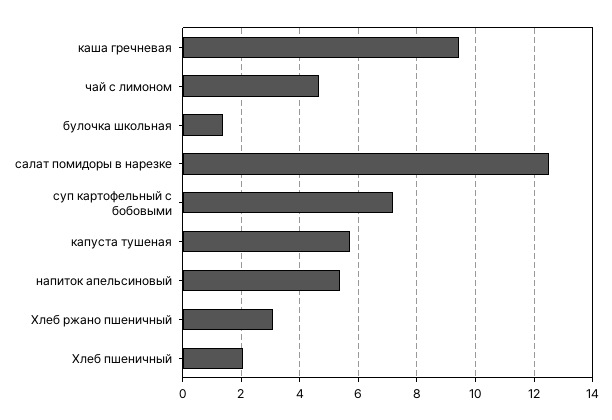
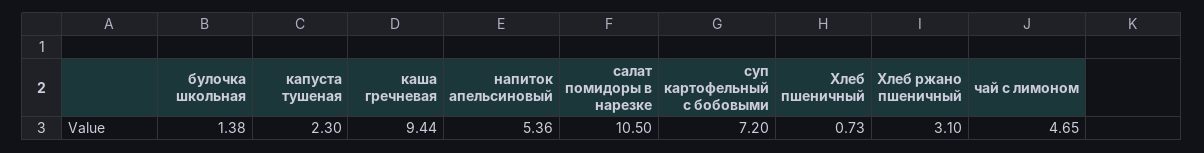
  {
    "каша гречневая": 9.44,
    "чай с лимоном": 4.65,
    "булочка школьная": 1.38,
-   "салат помидоры в нарезке": 12.5,
+   "салат помидоры в нарезке": 10.5,
    "суп картофельный с бобовыми": 7.2,
-   "капуста тушеная": 5.75,
+   "капуста тушеная": 2.3,
    "напиток апельсиновый": 5.36,
    "Хлеб ржано пшеничный": 3.1,
-   "Хлеб пшеничный": 2
+   "Хлеб пшеничный": 0.73
  }

